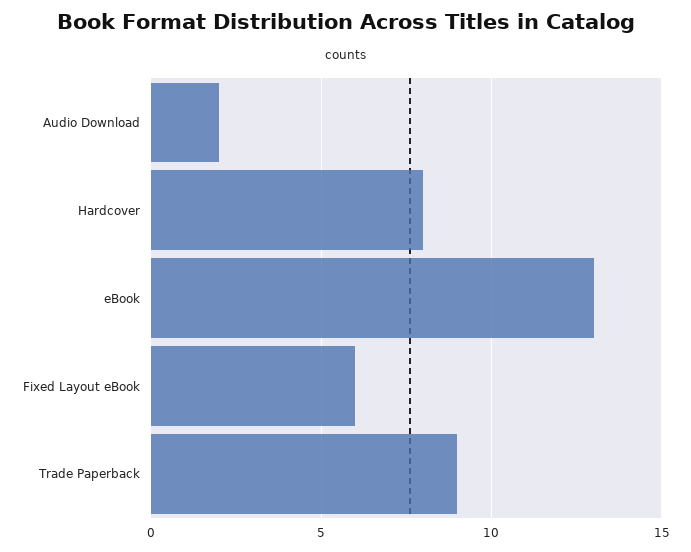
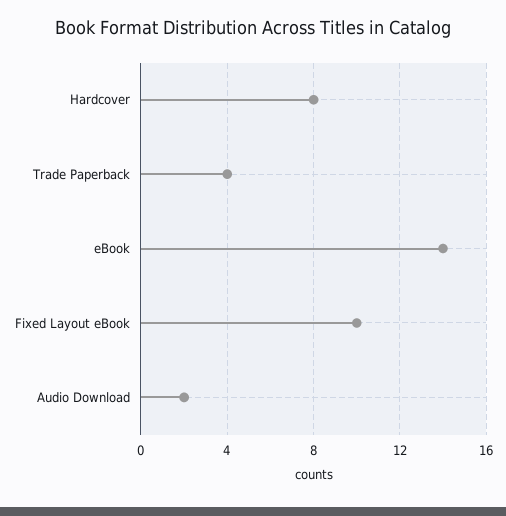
  {
    "Audio Download": 2,
    "Hardcover": 8,
-   "eBook": 13,
+   "eBook": 14,
-   "Fixed Layout eBook": 6,
+   "Fixed Layout eBook": 10,
-   "Trade Paperback": 9
+   "Trade Paperback": 4
  }

